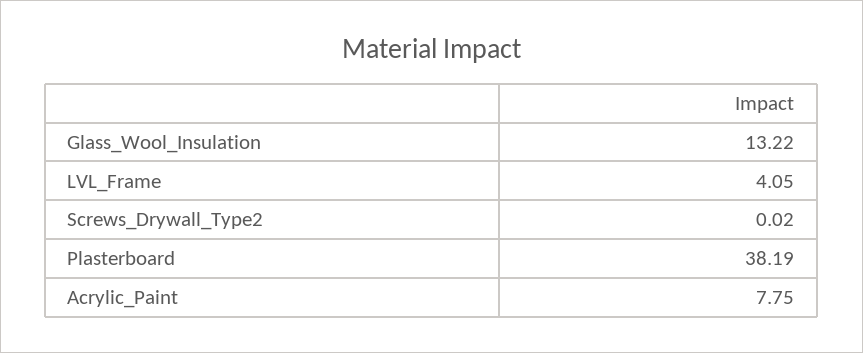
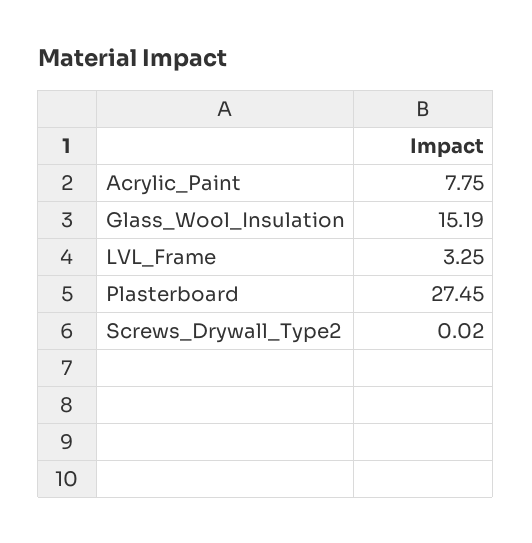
  {
-   "Glass_Wool_Insulation": 13.22,
+   "Glass_Wool_Insulation": 15.19,
-   "LVL_Frame": 4.05,
+   "LVL_Frame": 3.25,
    "Screws_Drywall_Type2": 0.02,
-   "Plasterboard": 38.19,
+   "Plasterboard": 27.45,
    "Acrylic_Paint": 7.75
  }

